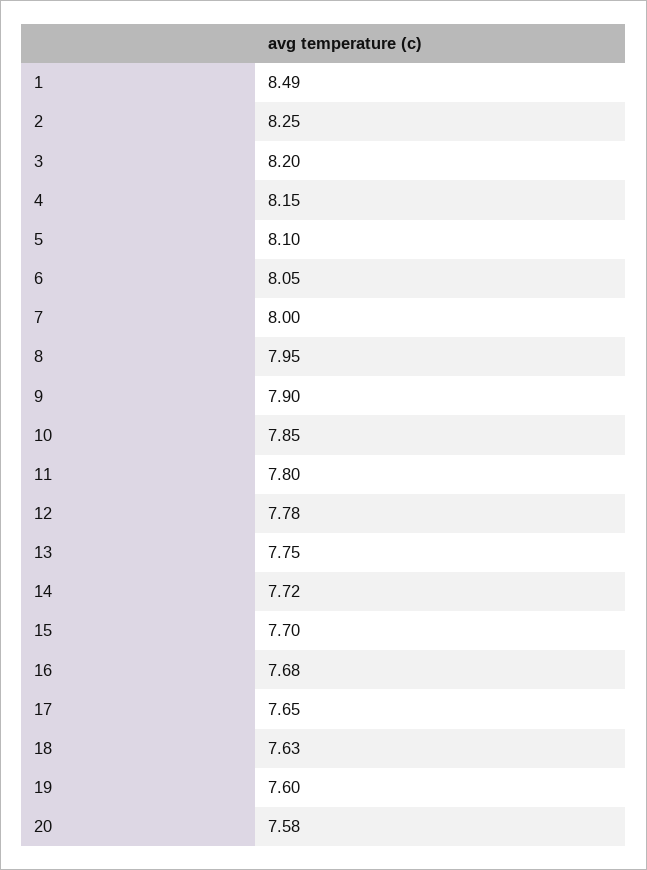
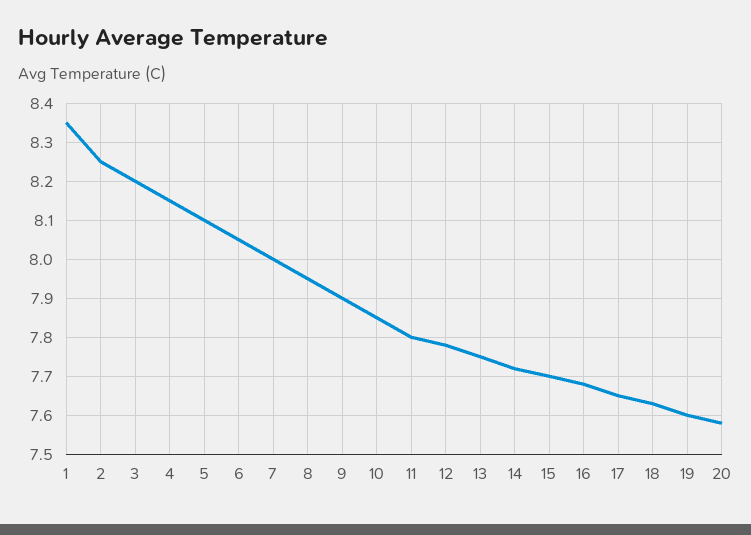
  {
-   "1": 8.49,
+   "1": 8.35,
    "2": 8.25,
    "3": 8.2,
    "4": 8.15,
    "5": 8.1,
    "6": 8.05,
    "7": 8,
    "8": 7.95,
    "9": 7.9,
    "10": 7.85,
    "11": 7.8,
    "12": 7.78,
    "13": 7.75,
    "14": 7.72,
    "15": 7.7,
    "16": 7.68,
    "17": 7.65,
    "18": 7.63,
    "19": 7.6,
    "20": 7.58
  }

